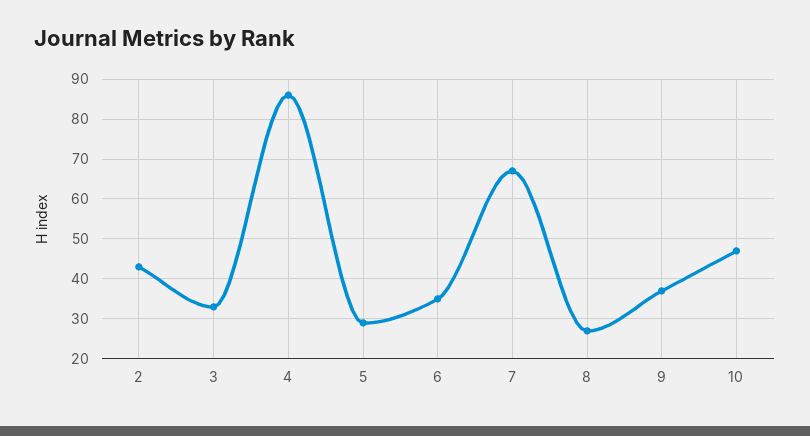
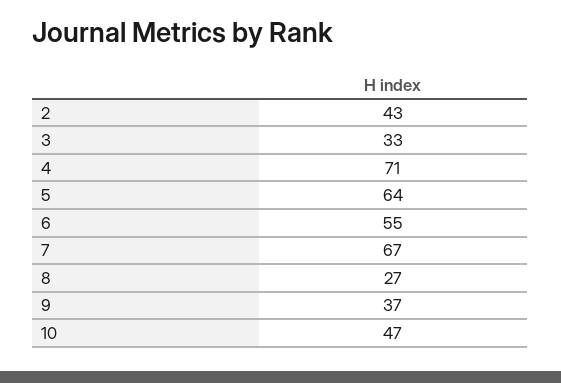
  {
    "2": 43,
    "3": 33,
-   "4": 85,
+   "4": 71,
-   "5": 30,
+   "5": 64,
-   "6": 35,
+   "6": 55,
    "7": 67,
    "8": 27,
    "9": 37,
    "10": 47
  }

